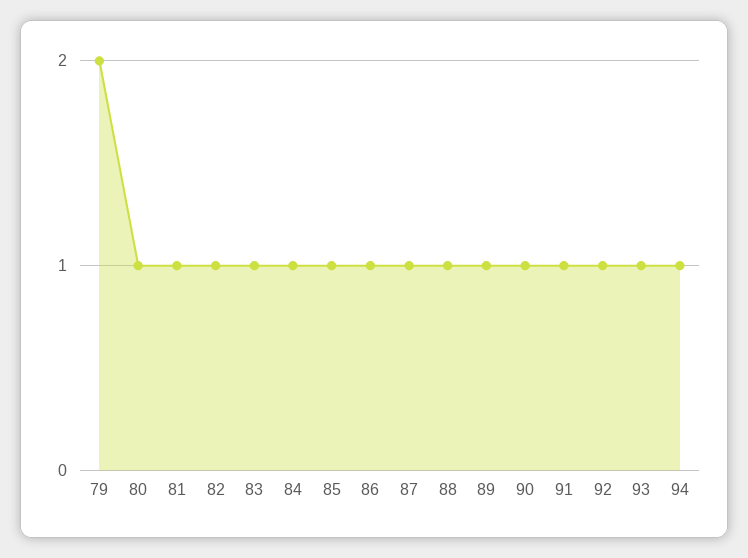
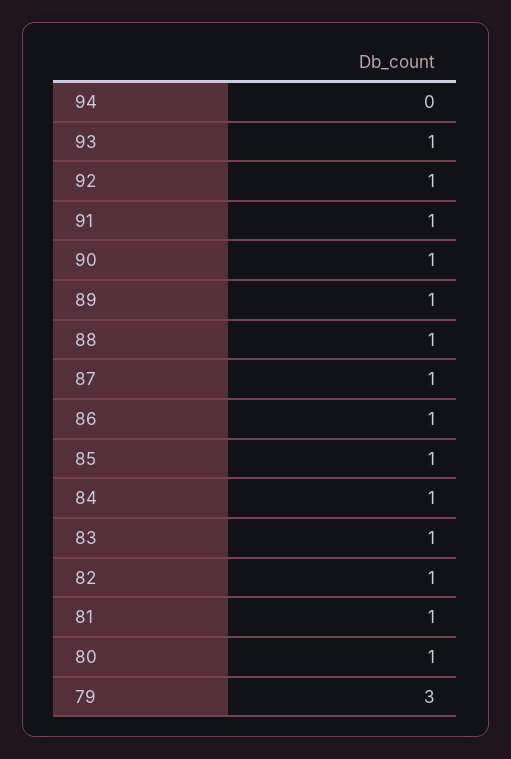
  {
-   "79": 2,
+   "79": 3,
    "80": 1,
    "81": 1,
    "82": 1,
    "83": 1,
    "84": 1,
    "85": 1,
    "86": 1,
    "87": 1,
    "88": 1,
    "89": 1,
    "90": 1,
    "91": 1,
    "92": 1,
    "93": 1,
-   "94": 1
+   "94": 0
  }

